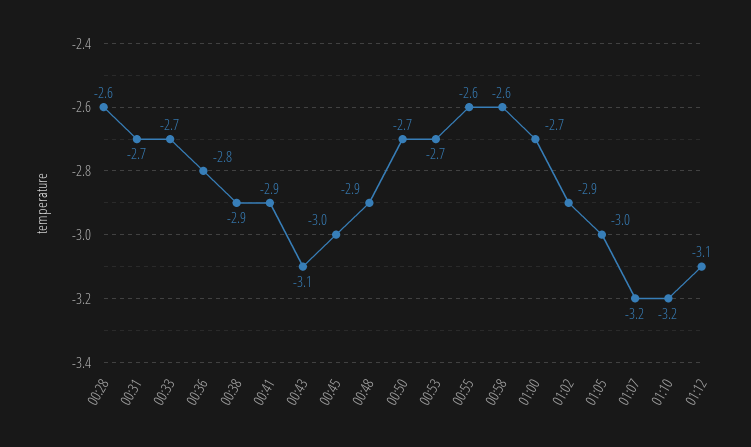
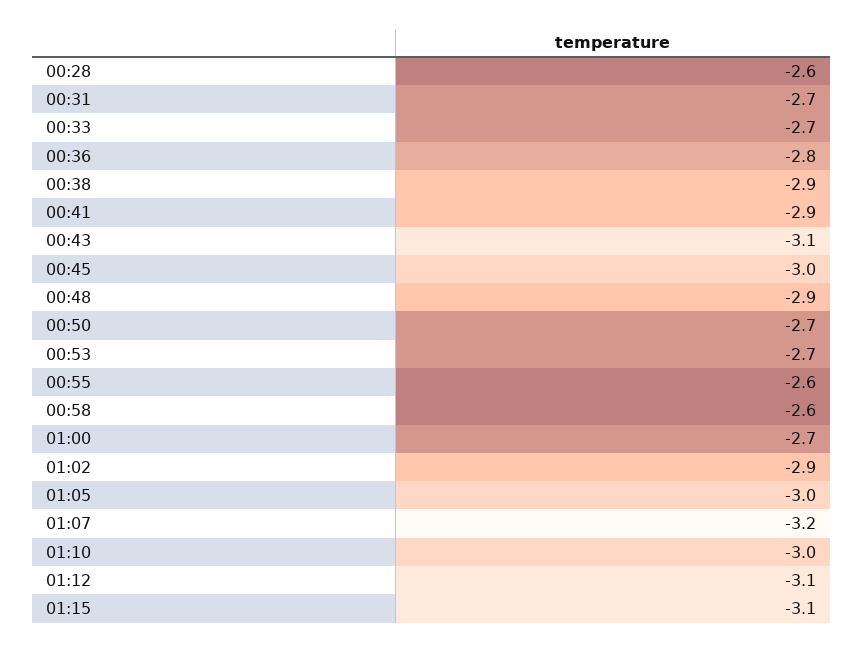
  {
    "00:28": -2.6,
    "00:31": -2.7,
    "00:33": -2.7,
    "00:36": -2.8,
    "00:38": -2.9,
    "00:41": -2.9,
    "00:43": -3.1,
    "00:45": -3,
    "00:48": -2.9,
    "00:50": -2.7,
    "00:53": -2.7,
    "00:55": -2.6,
    "00:58": -2.6,
    "01:00": -2.7,
    "01:02": -2.9,
    "01:05": -3,
    "01:07": -3.2,
-   "01:10": -3.2,
+   "01:10": -3,
-   "01:12": -3.1
+   "01:12": -3.1,
+   "01:15": -3.1
  }

